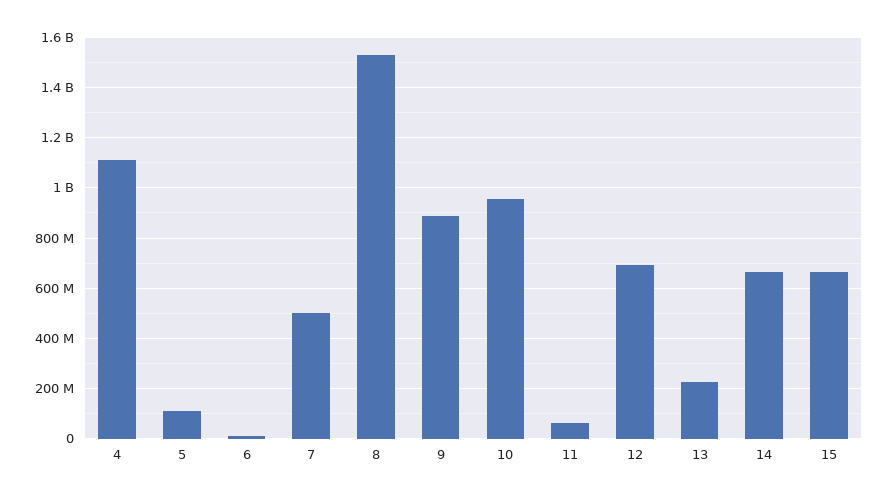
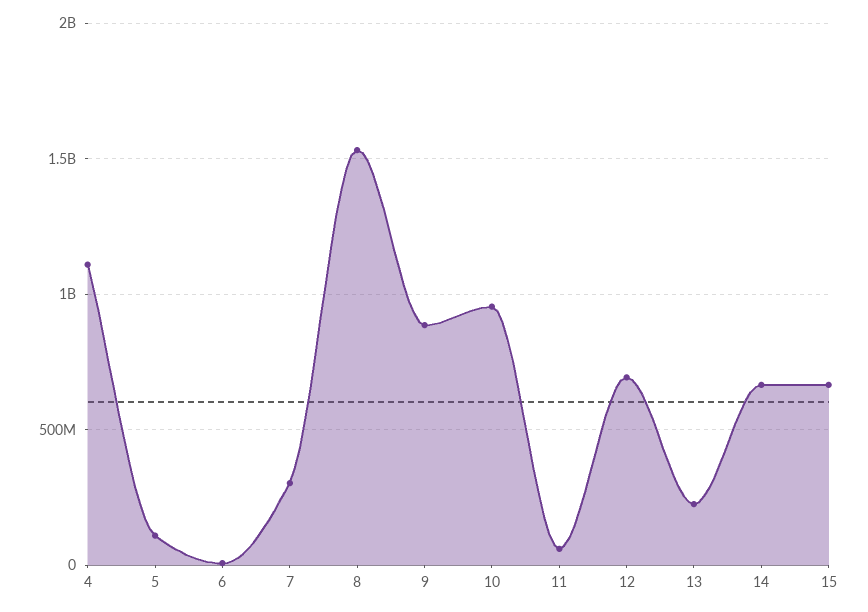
  {
    "4": 1100000000,
    "5": 100000000,
    "6": 0,
-   "7": 500000000,
+   "7": 300000000,
    "8": 1525000000,
    "9": 875000000,
    "10": 950000000,
    "11": 50000000,
    "12": 700000000,
    "13": 225000000,
    "14": 675000000,
    "15": 675000000
  }

